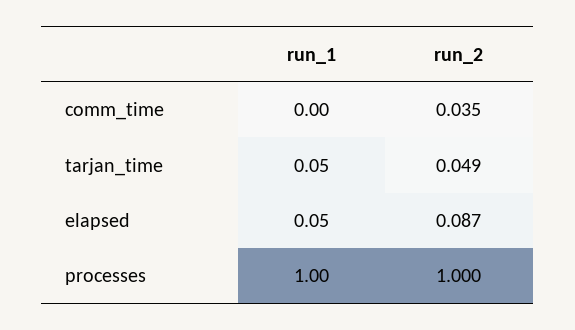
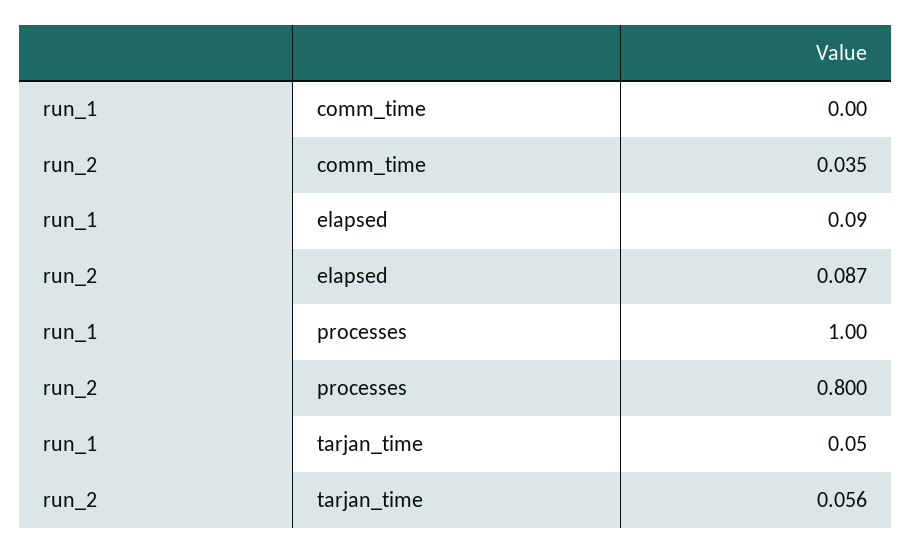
  {
    "run_1": {
      "comm_time": 0,
      "tarjan_time": 0.05,
-     "elapsed": 0.05,
+     "elapsed": 0.09,
      "processes": 1
    },
    "run_2": {
      "comm_time": 0.035,
-     "tarjan_time": 0.049,
+     "tarjan_time": 0.056,
      "elapsed": 0.087,
-     "processes": 1
+     "processes": 0.8
    }
  }

